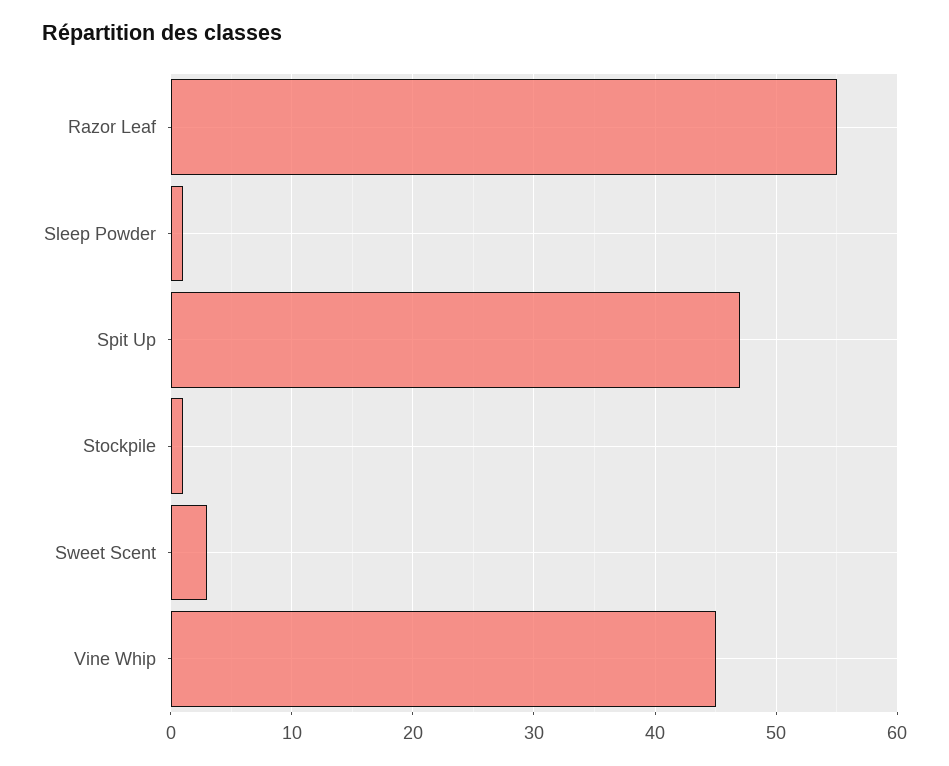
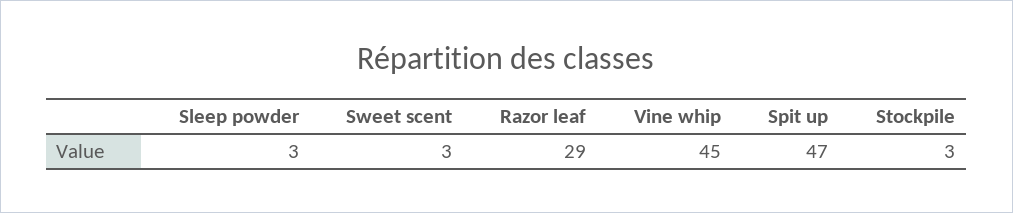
  {
-   "Razor Leaf": 55,
+   "Razor Leaf": 29,
-   "Sleep Powder": 1,
+   "Sleep Powder": 3,
    "Spit Up": 47,
-   "Stockpile": 1,
+   "Stockpile": 3,
    "Sweet Scent": 3,
    "Vine Whip": 45
  }

